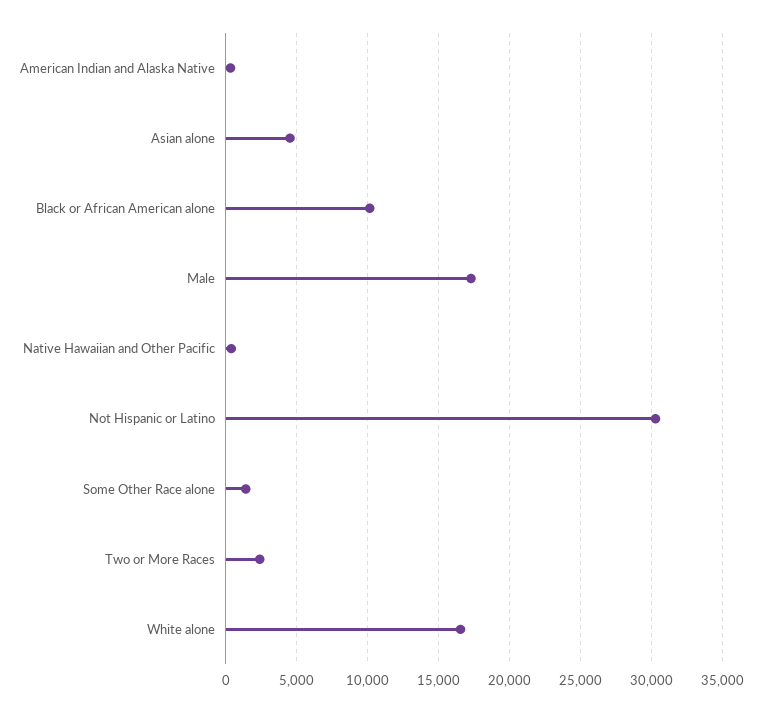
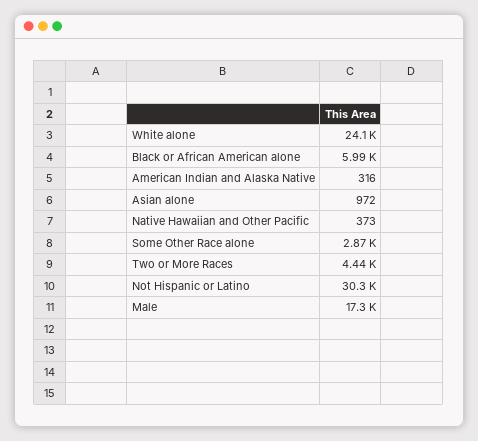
  {
    "American Indian and Alaska Native": 316,
-   "Asian alone": 4500,
+   "Asian alone": 972,
-   "Black or African American alone": 10000,
+   "Black or African American alone": 5990,
    "Male": 17300,
    "Native Hawaiian and Other Pacific": 373,
    "Not Hispanic or Latino": 30300,
-   "Some Other Race alone": 1500,
+   "Some Other Race alone": 2870,
-   "Two or More Races": 2500,
+   "Two or More Races": 4440,
-   "White alone": 16500
+   "White alone": 24100
  }

